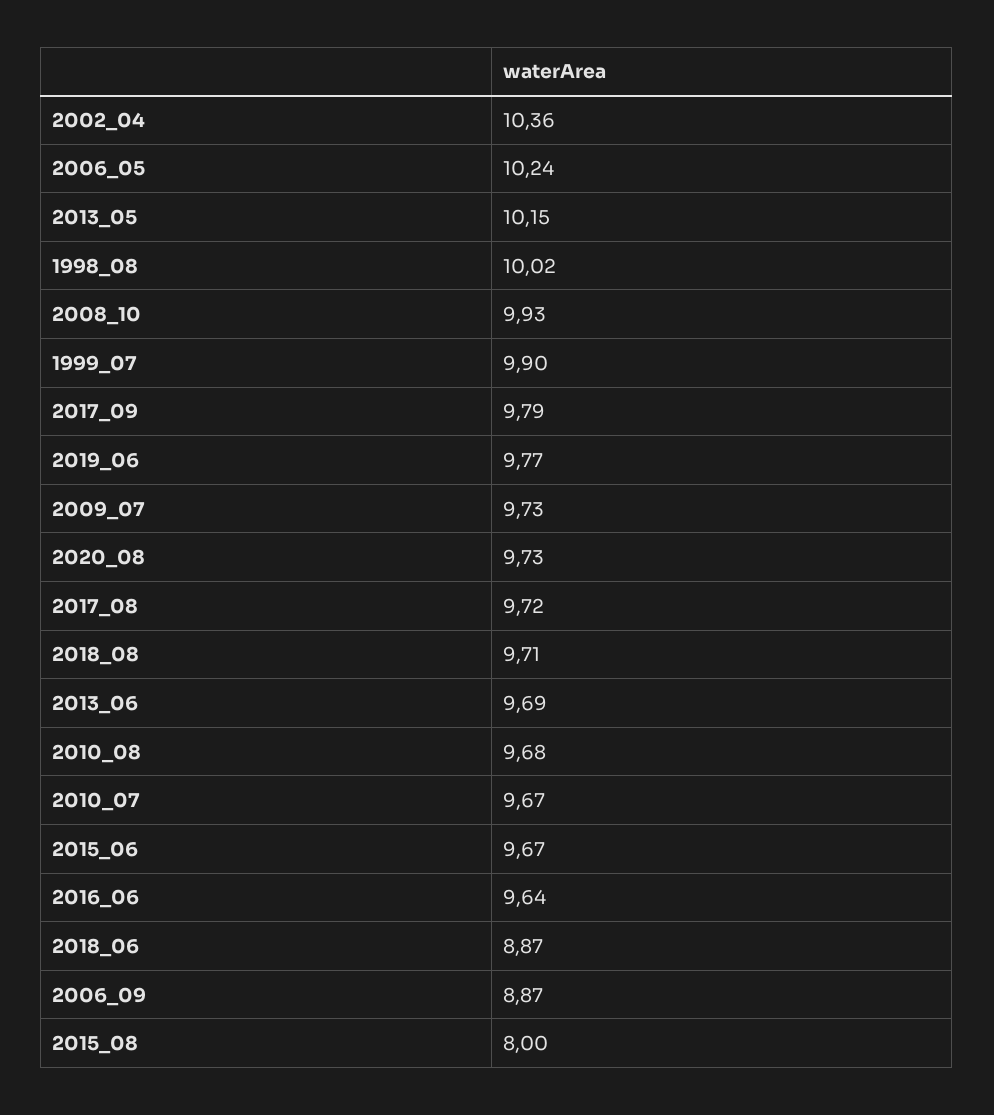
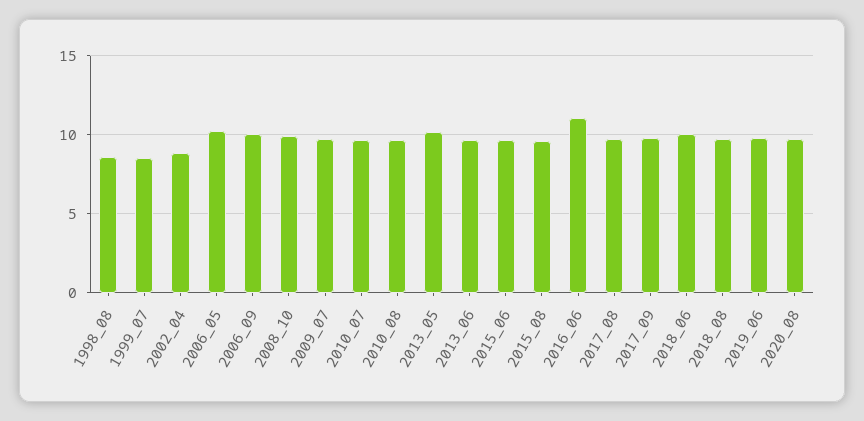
  {
-   "2002_04": 10.36,
+   "2002_04": 9,
    "2006_05": 10.24,
    "2013_05": 10.15,
-   "1998_08": 10.02,
+   "1998_08": 8.5,
    "2008_10": 9.93,
-   "1999_07": 9.9,
+   "1999_07": 8.5,
    "2017_09": 9.79,
    "2019_06": 9.77,
    "2009_07": 9.73,
    "2020_08": 9.73,
    "2017_08": 9.72,
    "2018_08": 9.71,
    "2013_06": 9.69,
    "2010_08": 9.68,
    "2010_07": 9.67,
    "2015_06": 9.67,
-   "2016_06": 9.64,
+   "2016_06": 11,
-   "2018_06": 8.87,
+   "2018_06": 10,
-   "2006_09": 8.87,
+   "2006_09": 10,
-   "2015_08": 8
+   "2015_08": 9.5
  }

